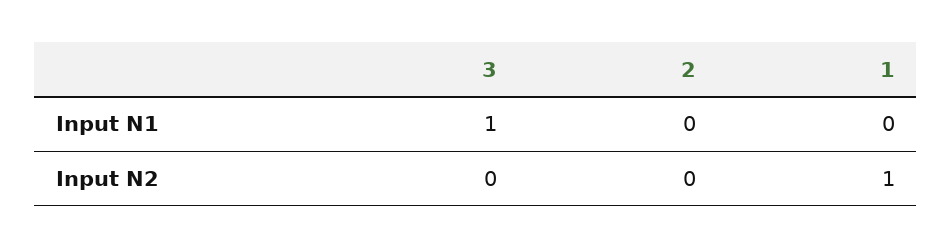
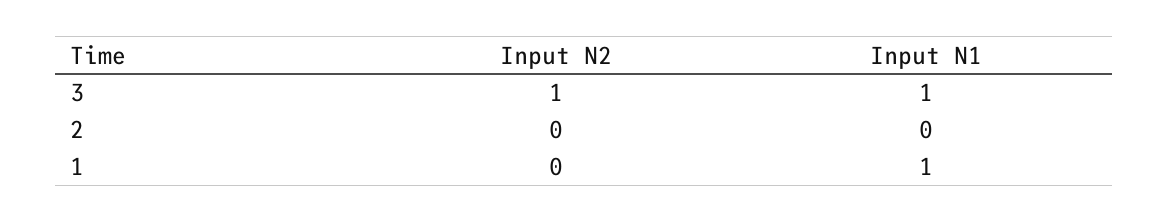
  {
    "3": {
      "Input N1": 1,
-     "Input N2": 0
+     "Input N2": 1
    },
    "2": {
      "Input N1": 0,
      "Input N2": 0
    },
    "1": {
-     "Input N1": 0,
+     "Input N1": 1,
-     "Input N2": 1
+     "Input N2": 0
    }
  }

